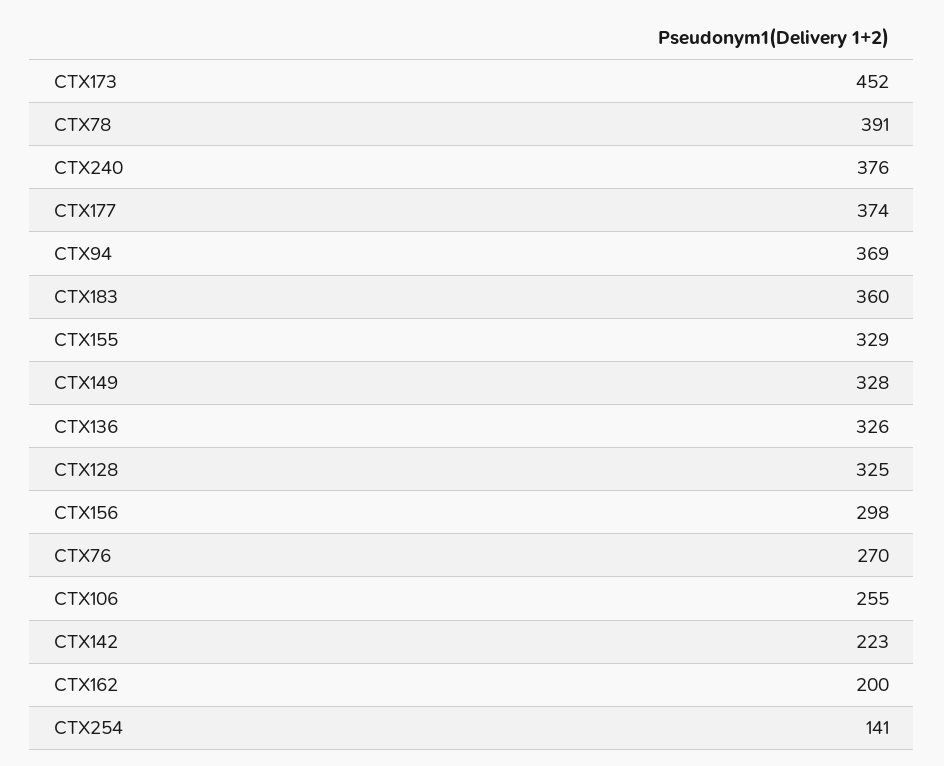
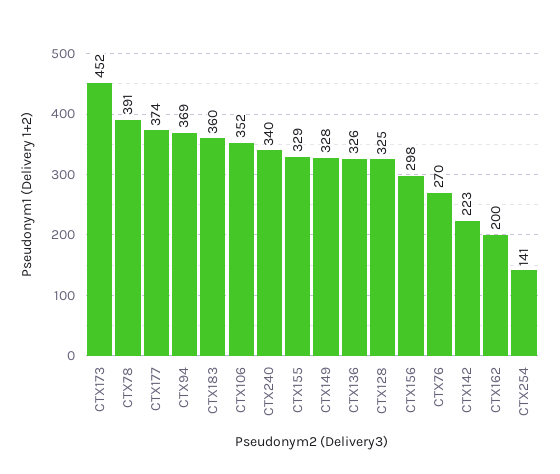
  {
    "CTX173": 452,
    "CTX78": 391,
-   "CTX240": 376,
+   "CTX240": 340,
    "CTX177": 374,
    "CTX94": 369,
    "CTX183": 360,
    "CTX155": 329,
    "CTX149": 328,
    "CTX136": 326,
    "CTX128": 325,
    "CTX156": 298,
    "CTX76": 270,
-   "CTX106": 255,
+   "CTX106": 352,
    "CTX142": 223,
    "CTX162": 200,
    "CTX254": 141
  }

